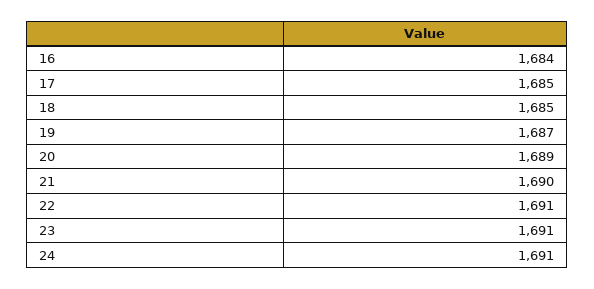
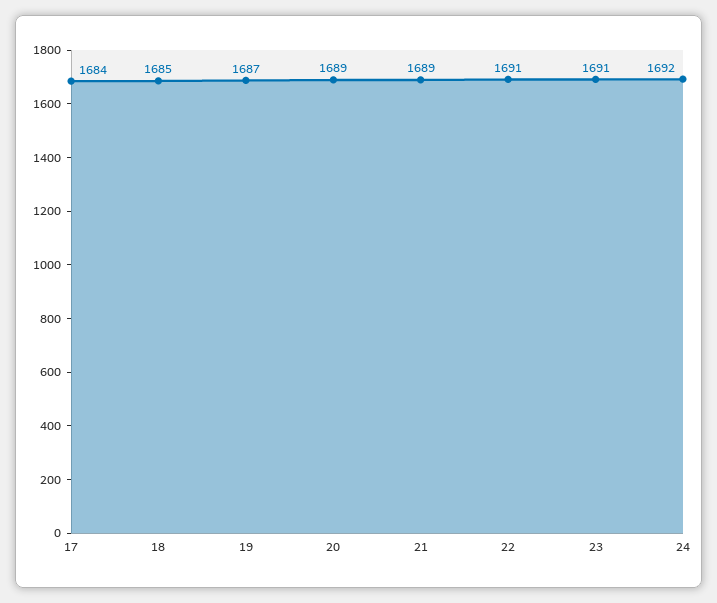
  {
-   "16": 1684,
-   "17": 1685,
+   "17": 1684,
    "18": 1685,
    "19": 1687,
    "20": 1689,
-   "21": 1690,
+   "21": 1689,
    "22": 1691,
    "23": 1691,
-   "24": 1691
+   "24": 1692
  }

